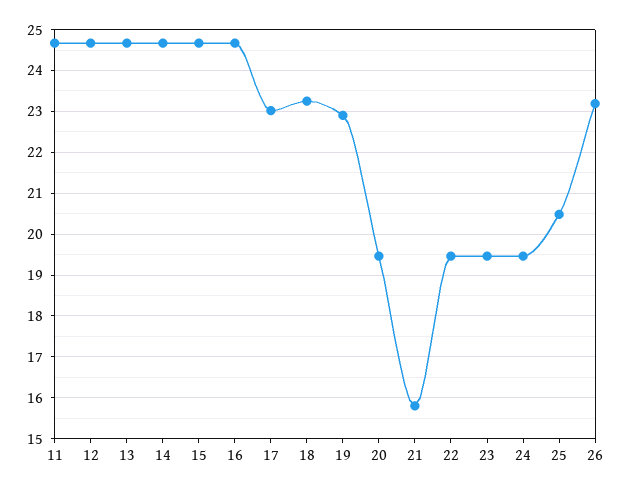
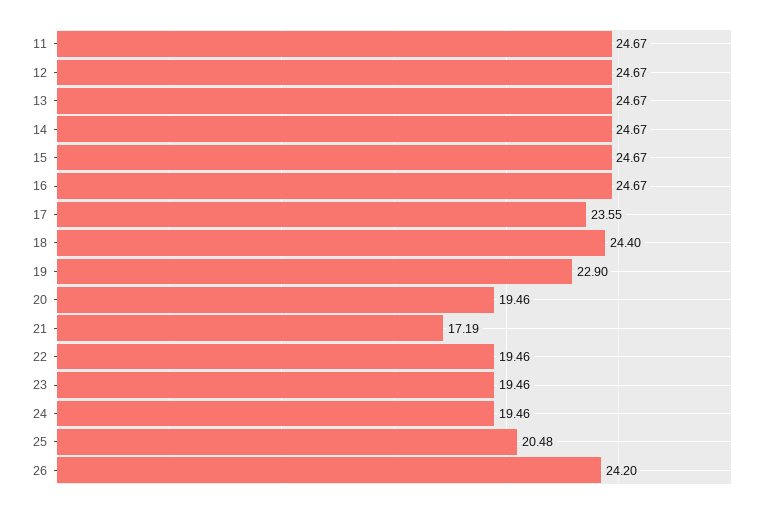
  {
    "11": 24.67,
    "12": 24.67,
    "13": 24.67,
    "14": 24.67,
    "15": 24.67,
    "16": 24.67,
-   "17": 23,
+   "17": 23.55,
-   "18": 23.2,
+   "18": 24.4,
    "19": 22.9,
    "20": 19.46,
-   "21": 15.8,
+   "21": 17.19,
    "22": 19.46,
    "23": 19.46,
    "24": 19.46,
    "25": 20.48,
-   "26": 23.2
+   "26": 24.2
  }

